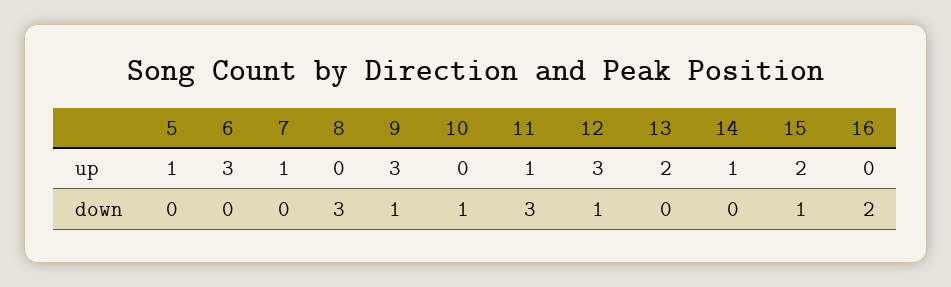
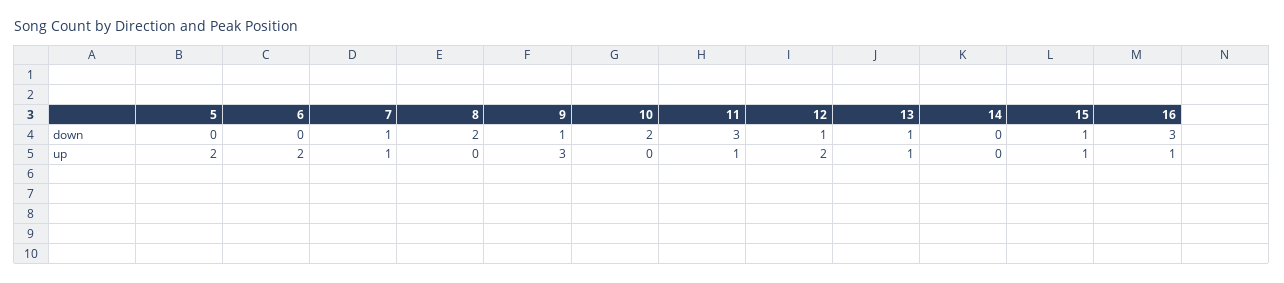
  {
    "5": {
-     "up": 1,
+     "up": 2,
      "down": 0
    },
    "6": {
-     "up": 3,
+     "up": 2,
      "down": 0
    },
    "7": {
      "up": 1,
-     "down": 0
+     "down": 1
    },
    "8": {
      "up": 0,
-     "down": 3
+     "down": 2
    },
    "9": {
      "up": 3,
      "down": 1
    },
    "10": {
      "up": 0,
-     "down": 1
+     "down": 2
    },
    "11": {
      "up": 1,
      "down": 3
    },
    "12": {
-     "up": 3,
+     "up": 2,
      "down": 1
    },
    "13": {
-     "up": 2,
+     "up": 1,
-     "down": 0
+     "down": 1
    },
    "14": {
-     "up": 1,
+     "up": 0,
      "down": 0
    },
    "15": {
-     "up": 2,
+     "up": 1,
      "down": 1
    },
    "16": {
-     "up": 0,
+     "up": 1,
-     "down": 2
+     "down": 3
    }
  }

